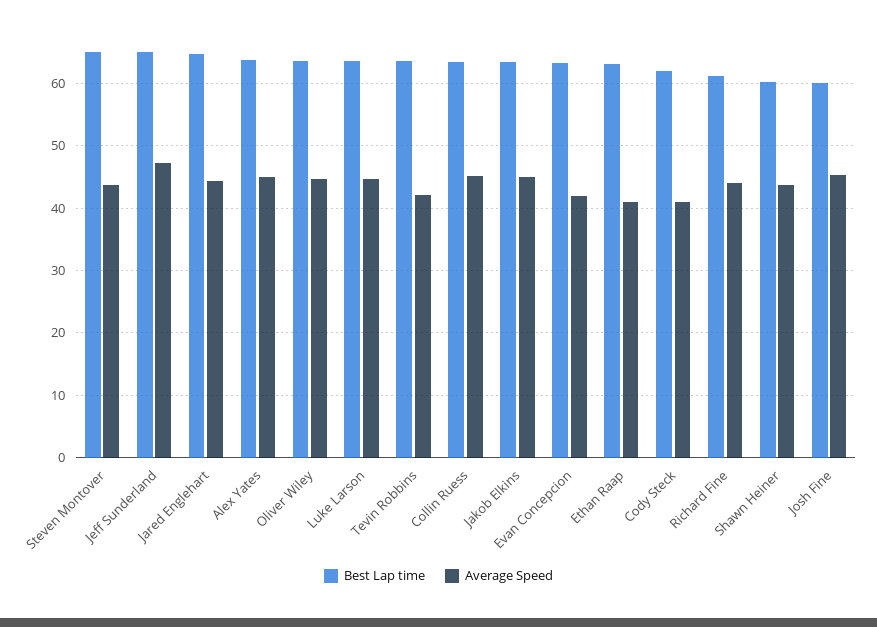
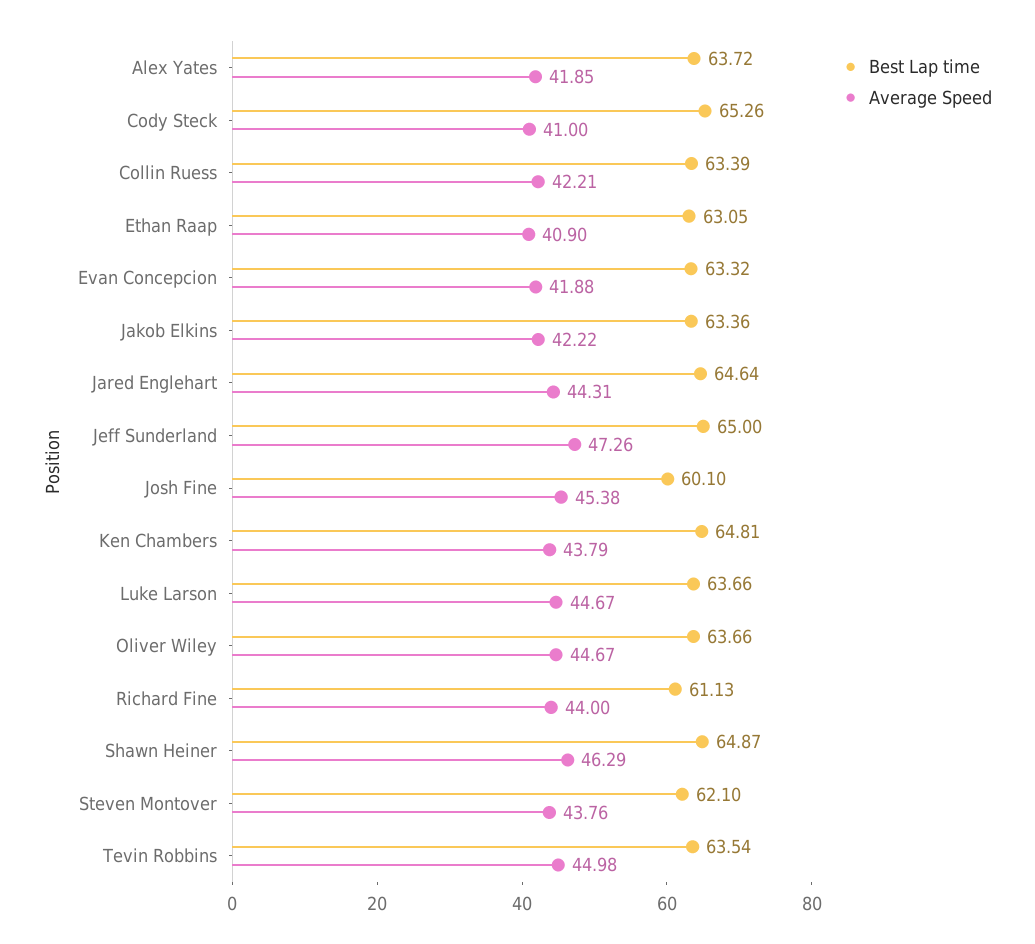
  {
    "Best Lap time": {
-     "Steven Montover": 65,
+     "Steven Montover": 62.1,
      "Jeff Sunderland": 65,
      "Jared Englehart": 64.64,
      "Alex Yates": 63.72,
      "Oliver Wiley": 63.66,
      "Luke Larson": 63.66,
      "Tevin Robbins": 63.54,
      "Collin Ruess": 63.39,
      "Jakob Elkins": 63.36,
      "Evan Concepcion": 63.32,
      "Ethan Raap": 63.05,
-     "Cody Steck": 62,
+     "Cody Steck": 65.26,
      "Richard Fine": 61.13,
-     "Shawn Heiner": 60,
+     "Shawn Heiner": 64.87,
-     "Josh Fine": 60.1
+     "Josh Fine": 60.1,
+     "Ken Chambers": 64.81
    },
    "Average Speed": {
      "Steven Montover": 43.76,
      "Jeff Sunderland": 47.26,
      "Jared Englehart": 44.31,
-     "Alex Yates": 45,
+     "Alex Yates": 41.85,
      "Oliver Wiley": 44.67,
      "Luke Larson": 44.67,
-     "Tevin Robbins": 42,
+     "Tevin Robbins": 44.98,
-     "Collin Ruess": 45,
+     "Collin Ruess": 42.21,
-     "Jakob Elkins": 45,
+     "Jakob Elkins": 42.22,
      "Evan Concepcion": 41.88,
      "Ethan Raap": 40.9,
      "Cody Steck": 41,
      "Richard Fine": 44,
-     "Shawn Heiner": 44,
+     "Shawn Heiner": 46.29,
-     "Josh Fine": 45.38
+     "Josh Fine": 45.38,
+     "Ken Chambers": 43.79
    }
  }

